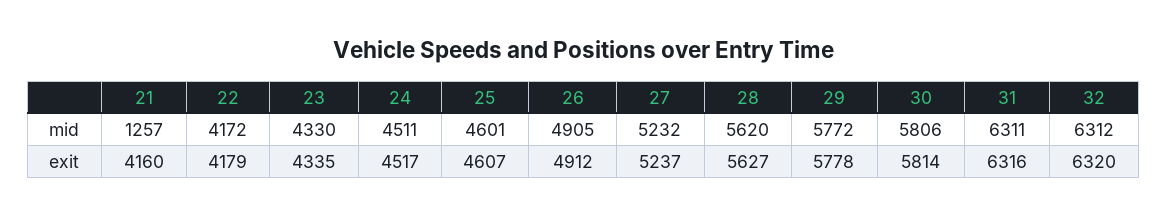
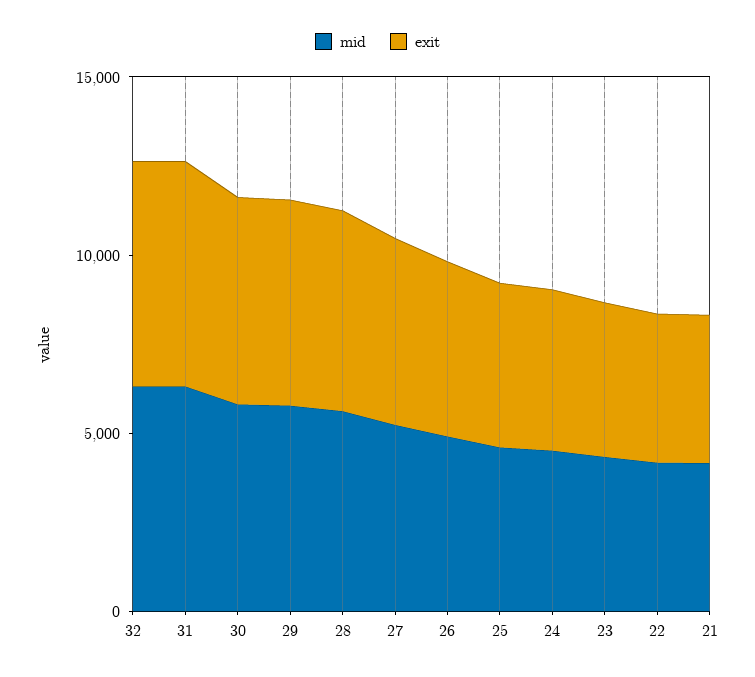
  {
    "mid": {
-     "21": 1257,
+     "21": 4000,
      "22": 4172,
      "23": 4330,
      "24": 4511,
      "25": 4601,
      "26": 4905,
      "27": 5232,
      "28": 5620,
      "29": 5772,
      "30": 5806,
      "31": 6311,
      "32": 6312
    },
    "exit": {
      "21": 4160,
      "22": 4179,
      "23": 4335,
      "24": 4517,
      "25": 4607,
      "26": 4912,
      "27": 5237,
      "28": 5627,
      "29": 5778,
      "30": 5814,
      "31": 6316,
      "32": 6320
    }
  }

